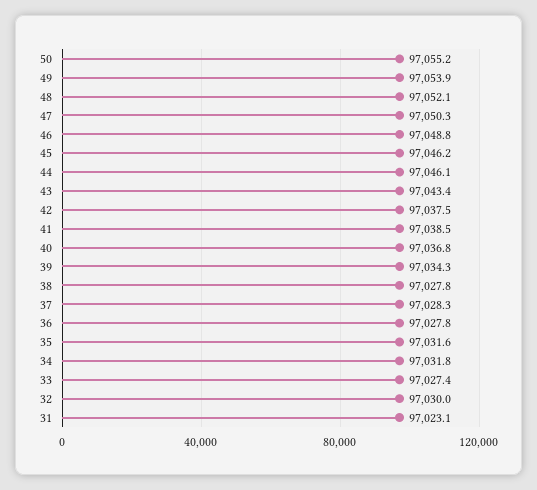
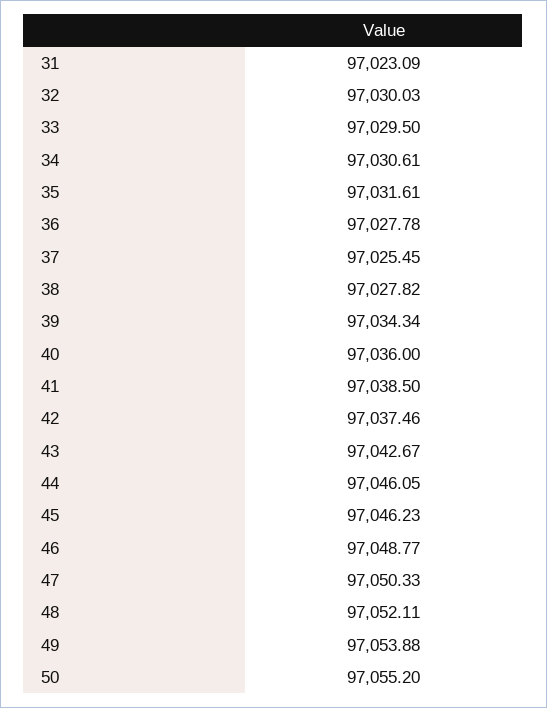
  {
    "50": 97055.2,
    "49": 97053.88,
    "48": 97052.11,
    "47": 97050.33,
    "46": 97048.77,
    "45": 97046.23,
    "44": 97046.05,
-   "43": 97043.4,
+   "43": 97042.67,
    "42": 97037.46,
    "41": 97038.5,
-   "40": 97036.8,
+   "40": 97036,
    "39": 97034.34,
    "38": 97027.82,
-   "37": 97028.3,
+   "37": 97025.45,
    "36": 97027.78,
    "35": 97031.61,
-   "34": 97031.8,
+   "34": 97030.61,
-   "33": 97027.4,
+   "33": 97029.5,
    "32": 97030.03,
    "31": 97023.09
  }

